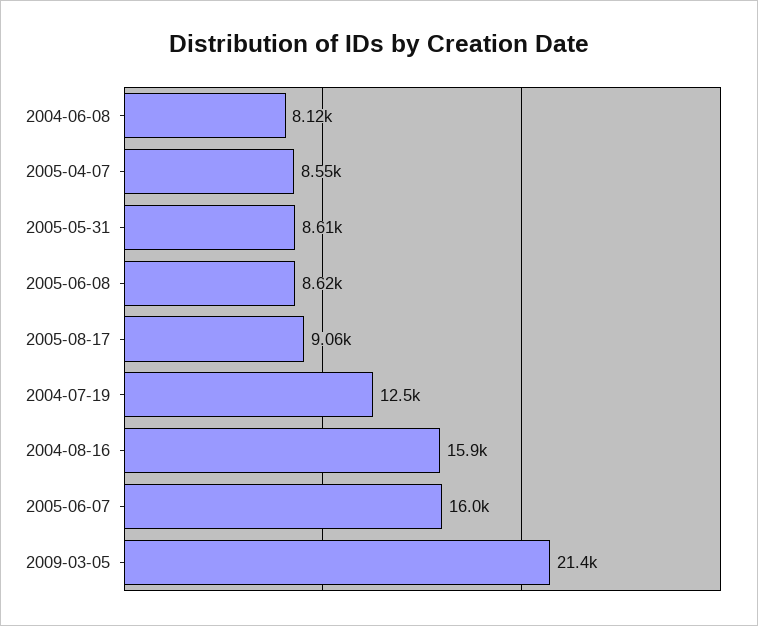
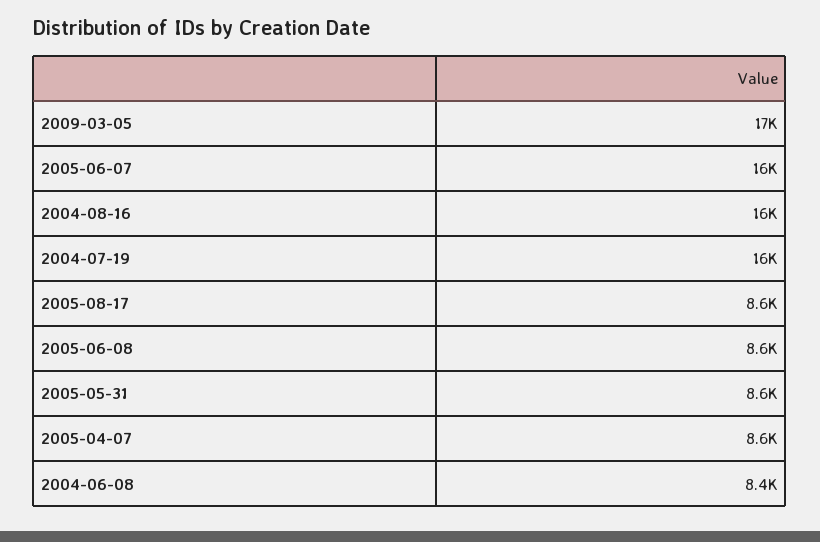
  {
-   "2004-06-08": 8120,
+   "2004-06-08": 8400,
    "2005-04-07": 8550,
    "2005-05-31": 8610,
    "2005-06-08": 8620,
-   "2005-08-17": 9060,
+   "2005-08-17": 8600,
-   "2004-07-19": 12500,
+   "2004-07-19": 16000,
    "2004-08-16": 15900,
    "2005-06-07": 16000,
-   "2009-03-05": 21400
+   "2009-03-05": 17000
  }

